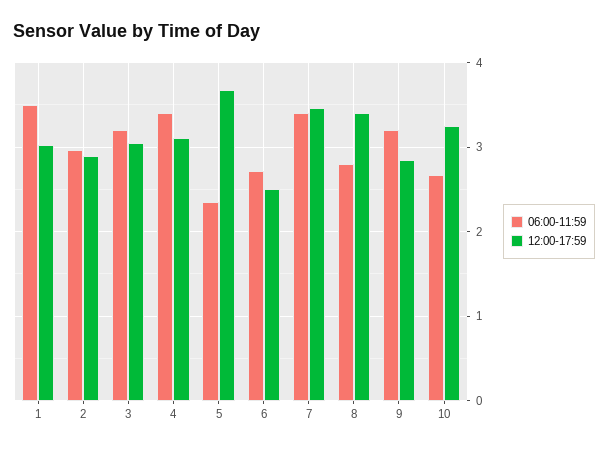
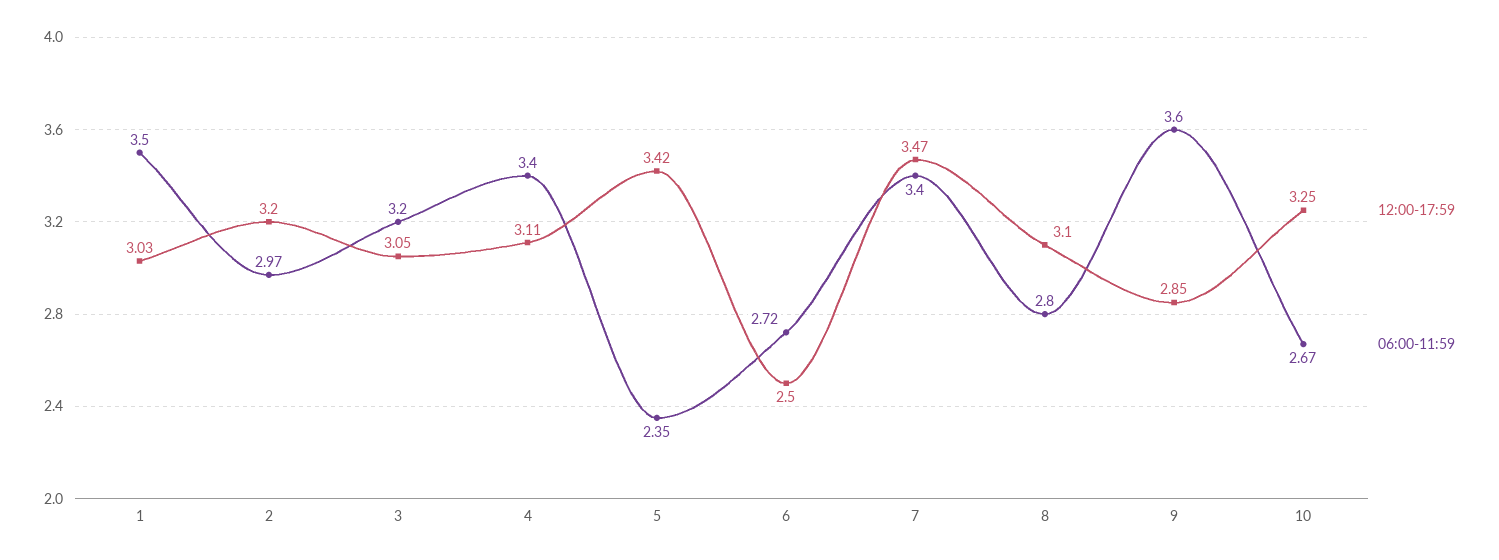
  {
    "06:00-11:59": {
      "1": 3.5,
      "2": 2.97,
      "3": 3.2,
      "4": 3.4,
      "5": 2.35,
      "6": 2.72,
      "7": 3.4,
      "8": 2.8,
-     "9": 3.2,
+     "9": 3.6,
      "10": 2.67
    },
    "12:00-17:59": {
      "1": 3.03,
-     "2": 2.9,
+     "2": 3.2,
      "3": 3.05,
      "4": 3.11,
-     "5": 3.7,
+     "5": 3.42,
      "6": 2.5,
      "7": 3.47,
-     "8": 3.4,
+     "8": 3.1,
      "9": 2.85,
      "10": 3.25
    }
  }

